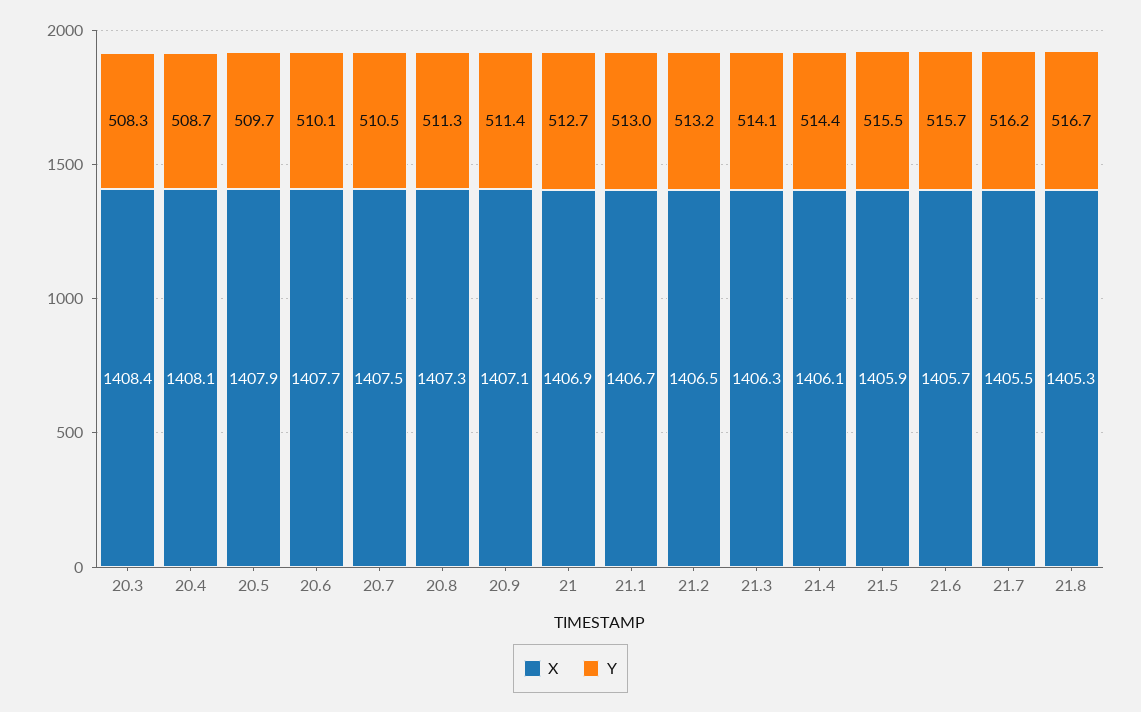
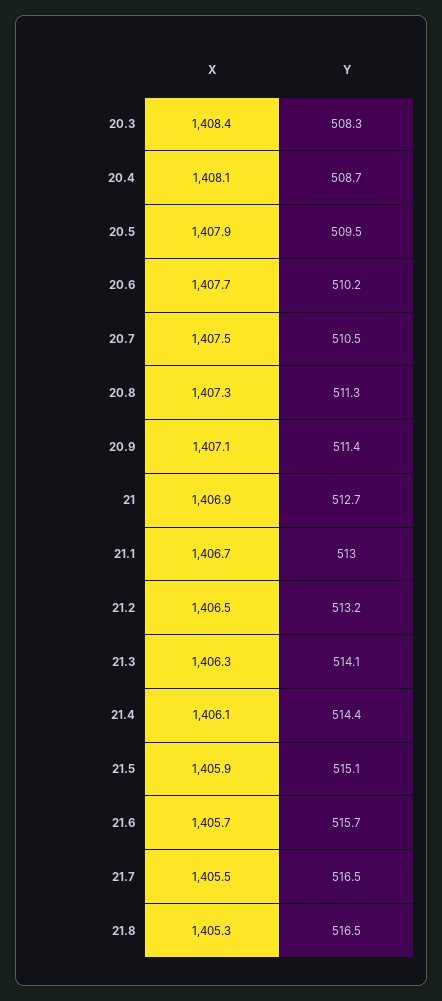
  {
    "X": {
      "20.3": 1408.4,
      "20.4": 1408.1,
      "20.5": 1407.9,
      "20.6": 1407.7,
      "20.7": 1407.5,
      "20.8": 1407.3,
      "20.9": 1407.1,
      "21": 1406.9,
      "21.1": 1406.7,
      "21.2": 1406.5,
      "21.3": 1406.3,
      "21.4": 1406.1,
      "21.5": 1405.9,
      "21.6": 1405.7,
      "21.7": 1405.5,
      "21.8": 1405.3
    },
    "Y": {
      "20.3": 508.3,
      "20.4": 508.7,
-     "20.5": 509.7,
+     "20.5": 509.5,
-     "20.6": 510.1,
+     "20.6": 510.2,
      "20.7": 510.5,
      "20.8": 511.3,
      "20.9": 511.4,
      "21": 512.7,
      "21.1": 513,
      "21.2": 513.2,
      "21.3": 514.1,
      "21.4": 514.4,
-     "21.5": 515.5,
+     "21.5": 515.1,
      "21.6": 515.7,
-     "21.7": 516.2,
+     "21.7": 516.5,
-     "21.8": 516.7
+     "21.8": 516.5
    }
  }

